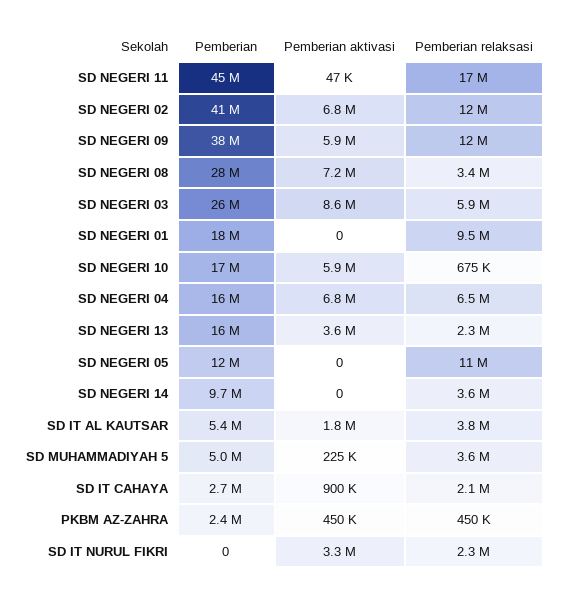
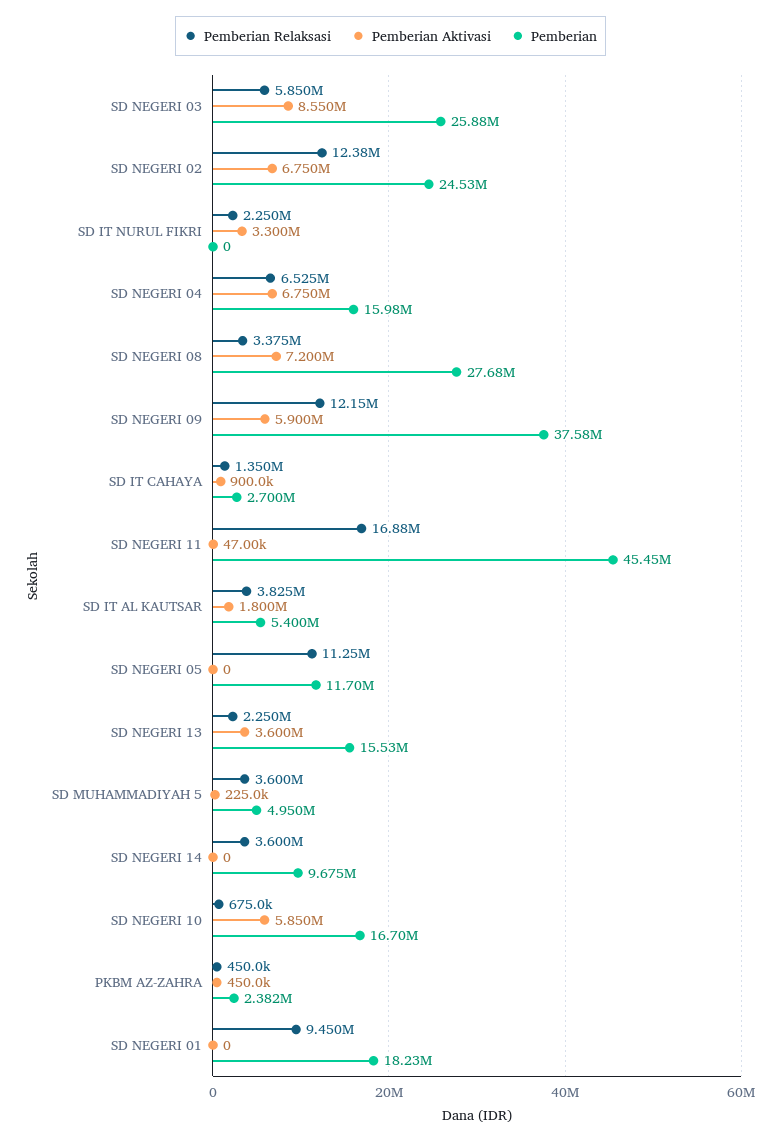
  {
    "Pemberian": {
      "SD NEGERI 11": 45450000,
-     "SD NEGERI 02": 41000000,
+     "SD NEGERI 02": 24530000,
      "SD NEGERI 09": 37580000,
      "SD NEGERI 08": 27680000,
      "SD NEGERI 03": 25880000,
      "SD NEGERI 01": 18230000,
      "SD NEGERI 10": 16700000,
      "SD NEGERI 04": 15980000,
      "SD NEGERI 13": 15530000,
      "SD NEGERI 05": 11700000,
      "SD NEGERI 14": 9675000,
      "SD IT AL KAUTSAR": 5400000,
      "SD MUHAMMADIYAH 5": 4950000,
      "SD IT CAHAYA": 2700000,
      "PKBM AZ-ZAHRA": 2382000,
      "SD IT NURUL FIKRI": 0
    },
    "Pemberian aktivasi": {
      "SD NEGERI 11": 47000,
      "SD NEGERI 02": 6750000,
      "SD NEGERI 09": 5900000,
      "SD NEGERI 08": 7200000,
      "SD NEGERI 03": 8550000,
      "SD NEGERI 01": 0,
      "SD NEGERI 10": 5850000,
      "SD NEGERI 04": 6750000,
      "SD NEGERI 13": 3600000,
      "SD NEGERI 05": 0,
      "SD NEGERI 14": 0,
      "SD IT AL KAUTSAR": 1800000,
      "SD MUHAMMADIYAH 5": 225000,
      "SD IT CAHAYA": 900000,
      "PKBM AZ-ZAHRA": 450000,
      "SD IT NURUL FIKRI": 3300000
    },
    "Pemberian relaksasi": {
      "SD NEGERI 11": 16880000,
      "SD NEGERI 02": 12380000,
      "SD NEGERI 09": 12150000,
      "SD NEGERI 08": 3375000,
      "SD NEGERI 03": 5850000,
      "SD NEGERI 01": 9450000,
      "SD NEGERI 10": 675000,
      "SD NEGERI 04": 6525000,
      "SD NEGERI 13": 2250000,
      "SD NEGERI 05": 11250000,
      "SD NEGERI 14": 3600000,
      "SD IT AL KAUTSAR": 3825000,
      "SD MUHAMMADIYAH 5": 3600000,
-     "SD IT CAHAYA": 2100000,
+     "SD IT CAHAYA": 1350000,
      "PKBM AZ-ZAHRA": 450000,
      "SD IT NURUL FIKRI": 2250000
    }
  }

